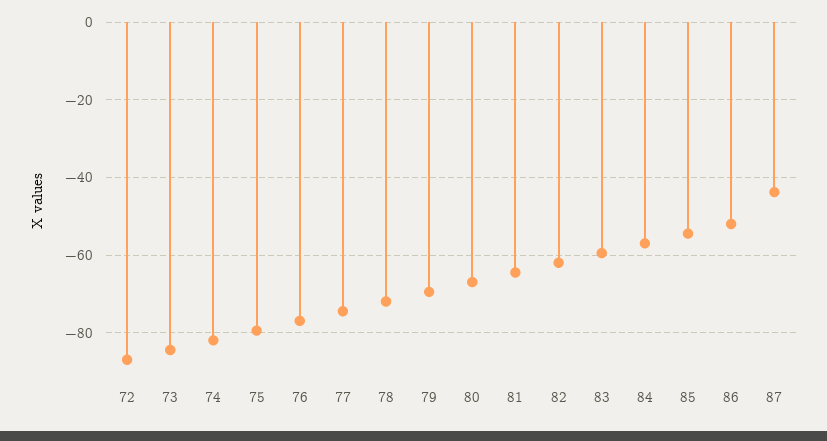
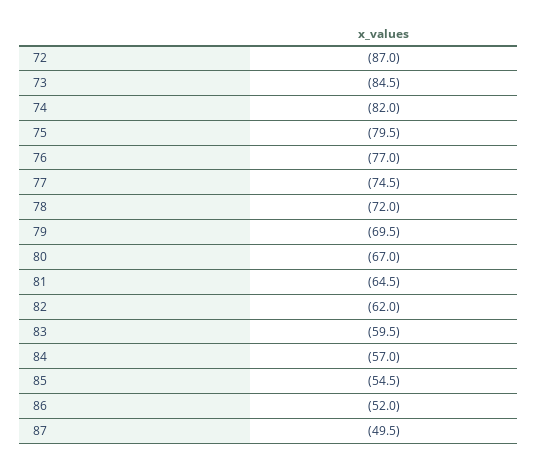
  {
    "72": -87,
    "73": -84.5,
    "74": -82,
    "75": -79.5,
    "76": -77,
    "77": -74.5,
    "78": -72,
    "79": -69.5,
    "80": -67,
    "81": -64.5,
    "82": -62,
    "83": -59.5,
    "84": -57,
    "85": -54.5,
    "86": -52,
-   "87": -44
+   "87": -49.5
  }

